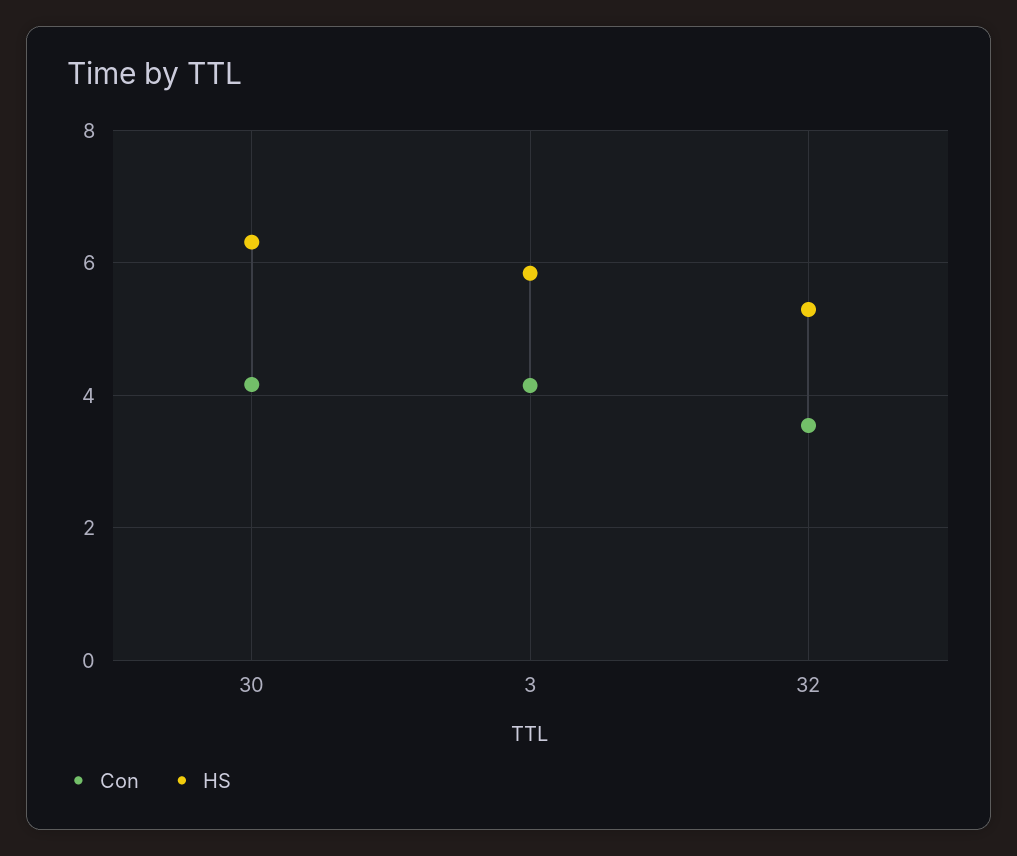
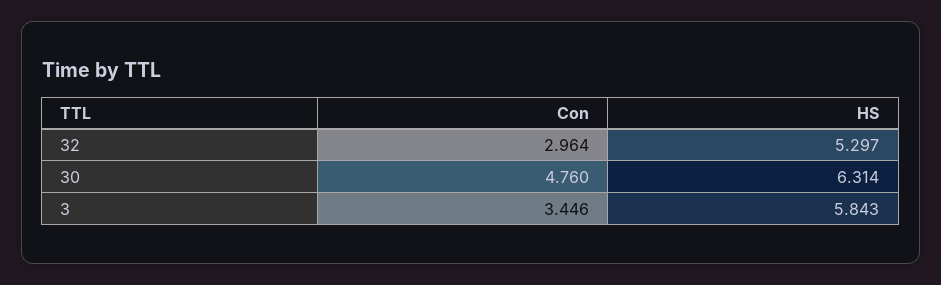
  {
    "Con": {
-     "30": 4.2,
+     "30": 4.76,
-     "3": 4.2,
+     "3": 3.446,
-     "32": 3.6
+     "32": 2.964
    },
    "HS": {
      "30": 6.314,
      "3": 5.843,
      "32": 5.297
    }
  }

